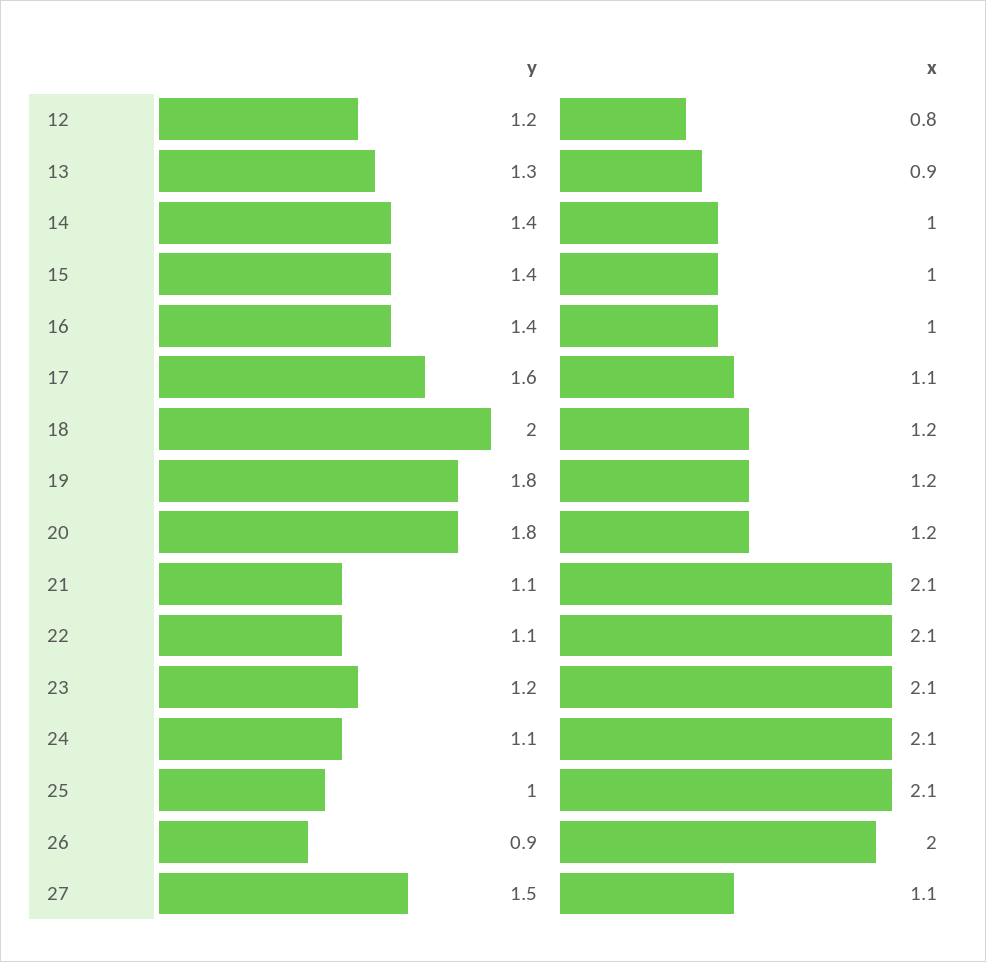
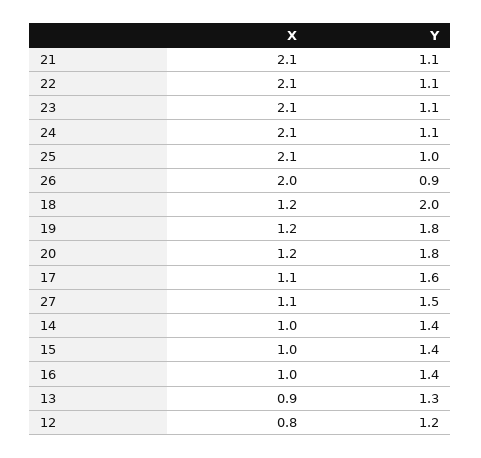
  {
    "y": {
      "12": 1.2,
      "13": 1.3,
      "14": 1.4,
      "15": 1.4,
      "16": 1.4,
      "17": 1.6,
      "18": 2,
      "19": 1.8,
      "20": 1.8,
      "21": 1.1,
      "22": 1.1,
-     "23": 1.2,
+     "23": 1.1,
      "24": 1.1,
      "25": 1,
      "26": 0.9,
      "27": 1.5
    },
    "x": {
      "12": 0.8,
      "13": 0.9,
      "14": 1,
      "15": 1,
      "16": 1,
      "17": 1.1,
      "18": 1.2,
      "19": 1.2,
      "20": 1.2,
      "21": 2.1,
      "22": 2.1,
      "23": 2.1,
      "24": 2.1,
      "25": 2.1,
      "26": 2,
      "27": 1.1
    }
  }

